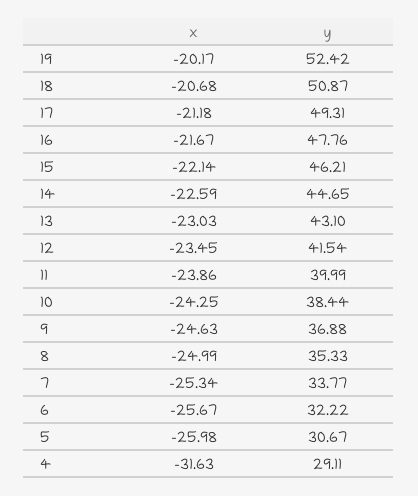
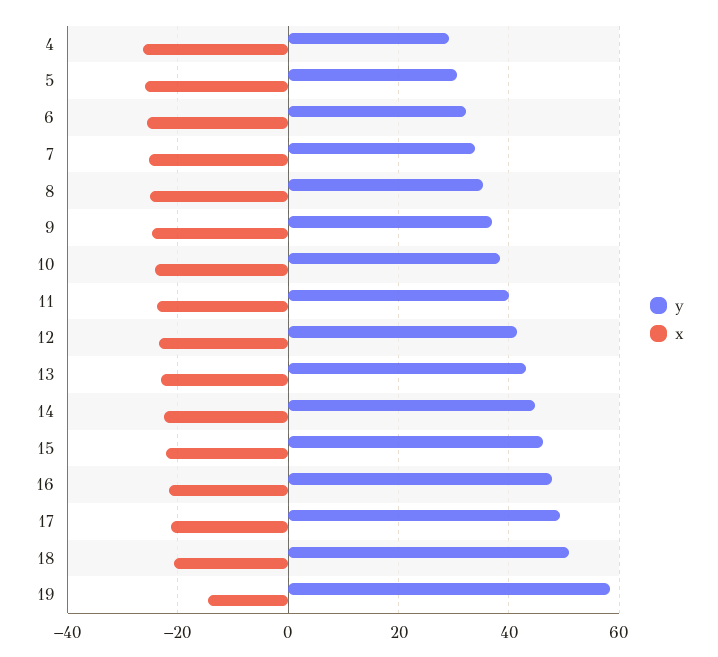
  {
    "x": {
-     "19": -20.17,
+     "19": -14,
      "18": -20.68,
      "17": -21.18,
      "16": -21.67,
      "15": -22.14,
      "14": -22.59,
      "13": -23.03,
      "12": -23.45,
      "11": -23.86,
      "10": -24.25,
      "9": -24.63,
      "8": -24.99,
      "7": -25.34,
      "6": -25.67,
      "5": -25.98,
-     "4": -31.63
+     "4": -26
    },
    "y": {
-     "19": 52.42,
+     "19": 58,
      "18": 50.87,
      "17": 49.31,
      "16": 47.76,
      "15": 46.21,
      "14": 44.65,
      "13": 43.1,
      "12": 41.54,
      "11": 39.99,
      "10": 38.44,
      "9": 36.88,
      "8": 35.33,
      "7": 33.77,
      "6": 32.22,
      "5": 30.67,
      "4": 29.11
    }
  }

